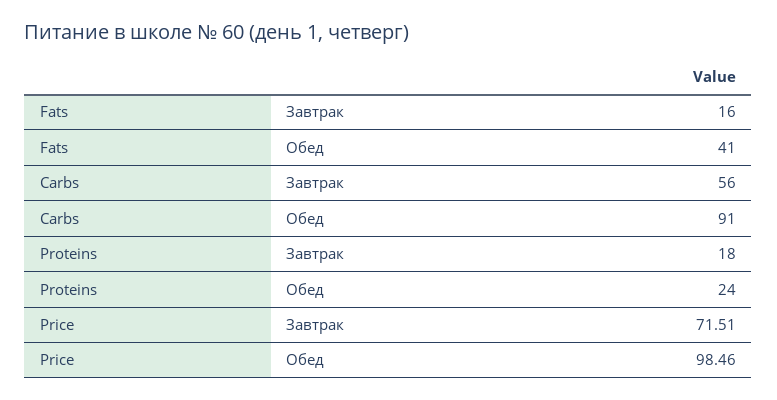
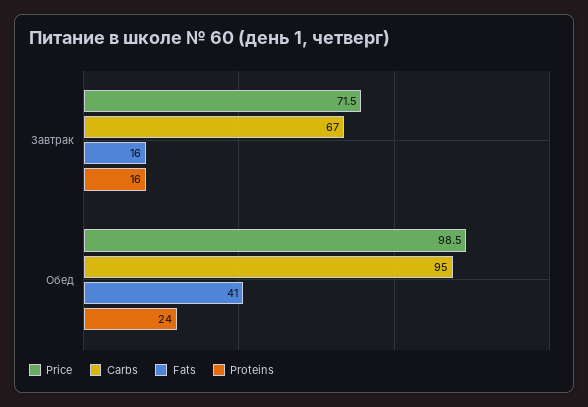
  {
    "Fats": {
      "Завтрак": 16,
      "Обед": 41
    },
    "Carbs": {
-     "Завтрак": 56,
+     "Завтрак": 67,
-     "Обед": 91
+     "Обед": 95
    },
    "Proteins": {
-     "Завтрак": 18,
+     "Завтрак": 16,
      "Обед": 24
    },
    "Price": {
      "Завтрак": 71.51,
      "Обед": 98.46
    }
  }

